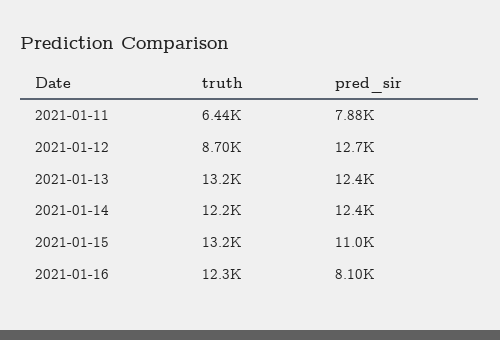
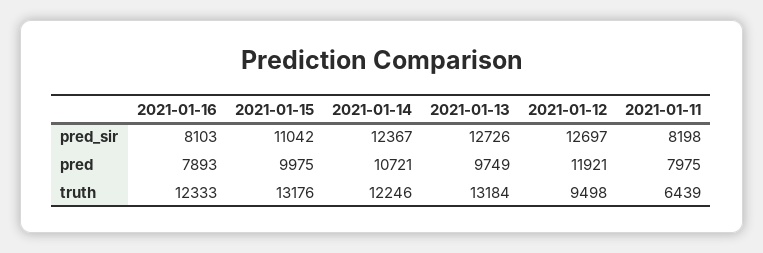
  {
    "truth": {
      "2021-01-11": 6439,
-     "2021-01-12": 8700,
+     "2021-01-12": 9498,
      "2021-01-13": 13184,
      "2021-01-14": 12246,
      "2021-01-15": 13176,
      "2021-01-16": 12333
    },
    "pred_sir": {
-     "2021-01-11": 7880,
+     "2021-01-11": 8198,
      "2021-01-12": 12697,
-     "2021-01-13": 12400,
+     "2021-01-13": 12726,
      "2021-01-14": 12367,
      "2021-01-15": 11042,
      "2021-01-16": 8103
-   }
+   },
+   "pred": {
+     "2021-01-16": 7893,
+     "2021-01-15": 9975,
+     "2021-01-14": 10721,
+     "2021-01-13": 9749,
+     "2021-01-12": 11921,
+     "2021-01-11": 7975
+   }
  }

